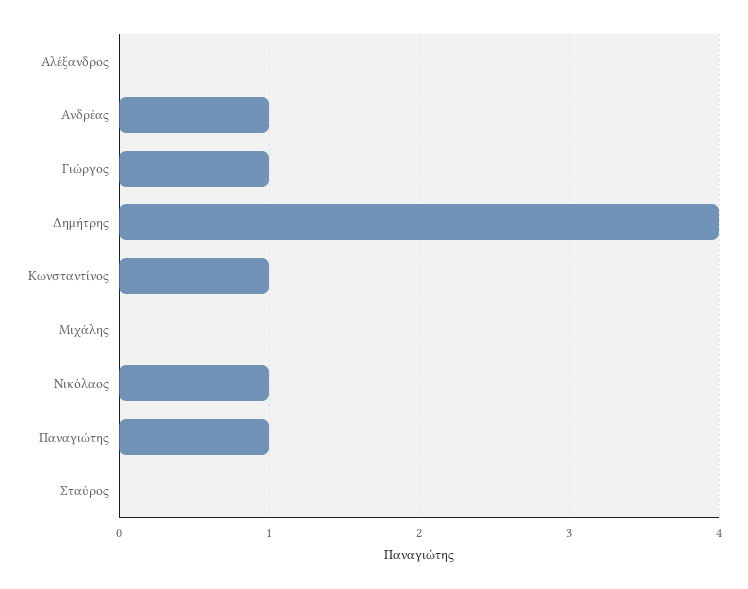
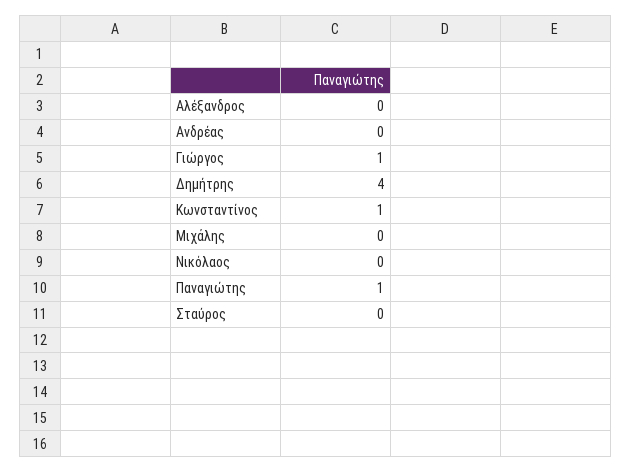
  {
    "Αλέξανδρος": 0,
-   "Ανδρέας": 1,
+   "Ανδρέας": 0,
    "Γιώργος": 1,
    "Δημήτρης": 4,
    "Κωνσταντίνος": 1,
    "Μιχάλης": 0,
-   "Νικόλαος": 1,
+   "Νικόλαος": 0,
    "Παναγιώτης": 1,
    "Σταύρος": 0
  }

